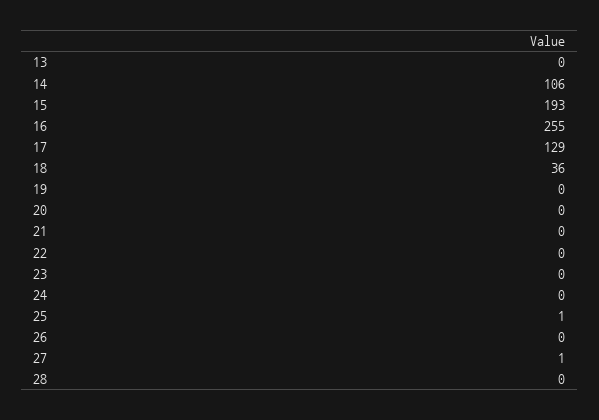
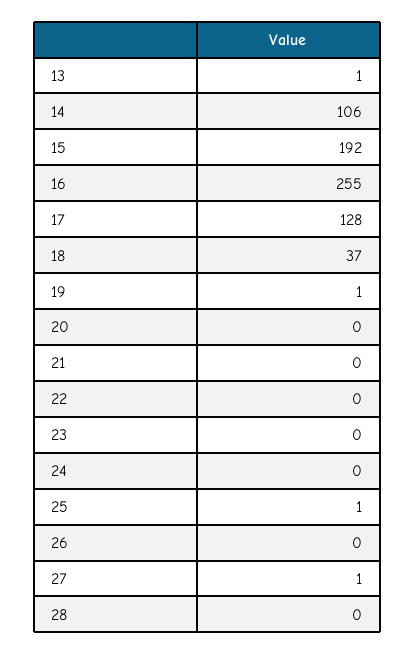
  {
-   "13": 0,
+   "13": 1,
    "14": 106,
-   "15": 193,
+   "15": 192,
    "16": 255,
-   "17": 129,
+   "17": 128,
-   "18": 36,
+   "18": 37,
-   "19": 0,
+   "19": 1,
    "20": 0,
    "21": 0,
    "22": 0,
    "23": 0,
    "24": 0,
    "25": 1,
    "26": 0,
    "27": 1,
    "28": 0
  }

